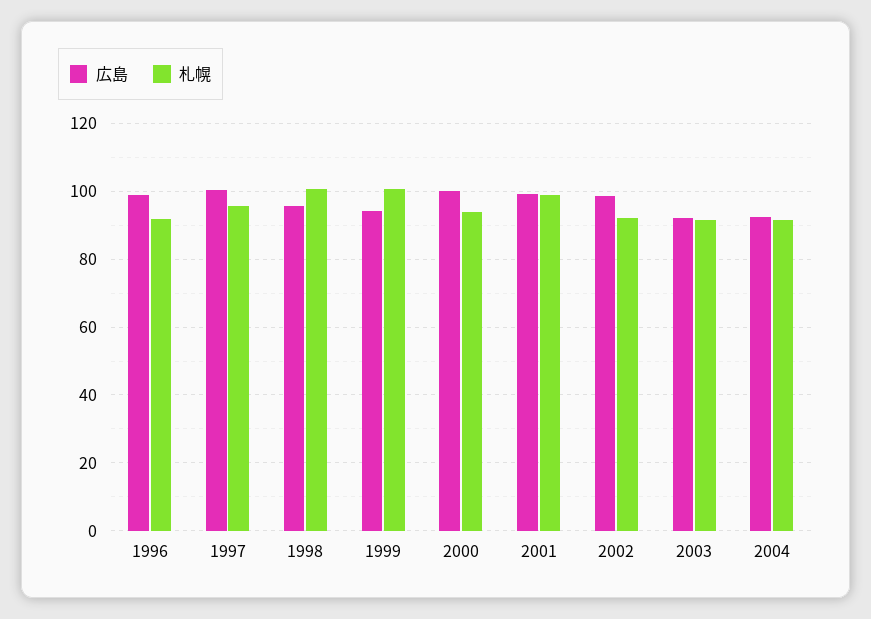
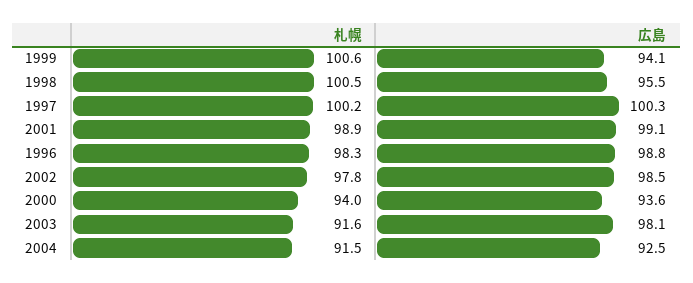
  {
    "広島": {
      "1996": 98.8,
      "1997": 100.3,
      "1998": 95.5,
      "1999": 94.1,
-     "2000": 100,
+     "2000": 93.6,
      "2001": 99.1,
      "2002": 98.5,
-     "2003": 92,
+     "2003": 98.1,
      "2004": 92.5
    },
    "札幌": {
-     "1996": 92,
+     "1996": 98.3,
-     "1997": 96,
+     "1997": 100.2,
      "1998": 100.5,
      "1999": 100.6,
      "2000": 94,
      "2001": 98.9,
-     "2002": 92,
+     "2002": 97.8,
      "2003": 91.6,
      "2004": 91.5
    }
  }

